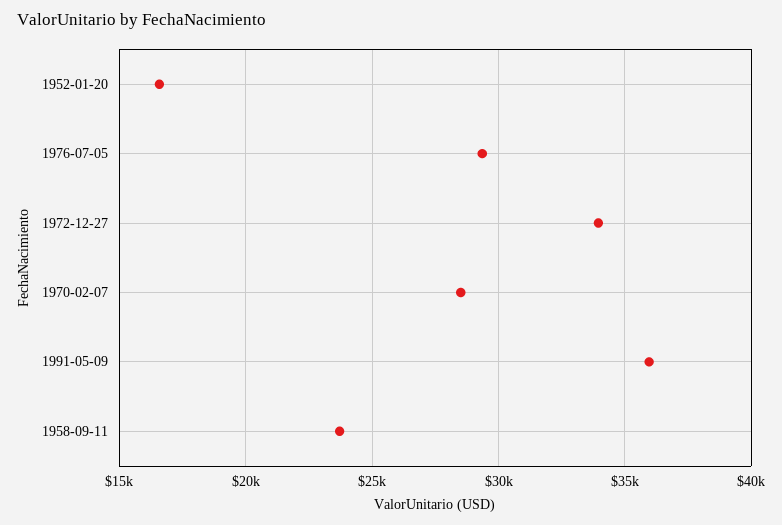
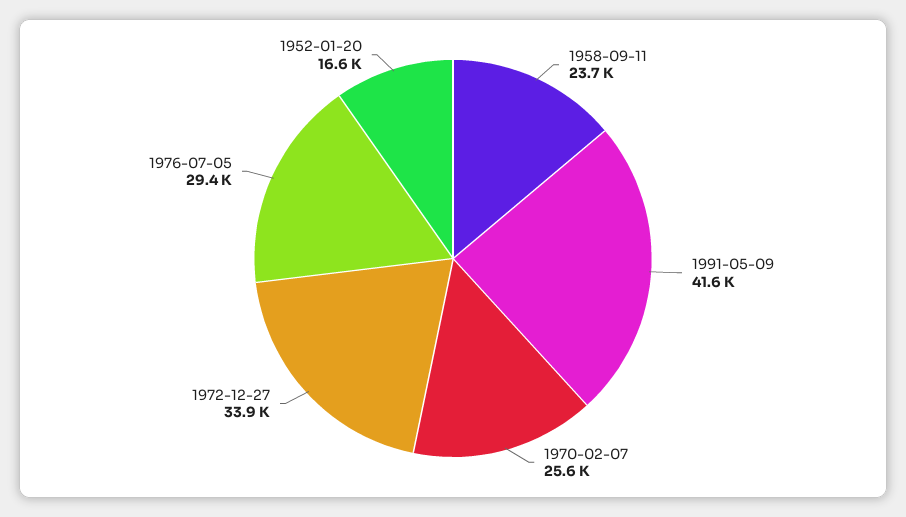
  {
    "1952-01-20": 16600,
    "1976-07-05": 29400,
    "1972-12-27": 33900,
-   "1970-02-07": 28500,
+   "1970-02-07": 25600,
-   "1991-05-09": 36000,
+   "1991-05-09": 41600,
    "1958-09-11": 23700
  }

